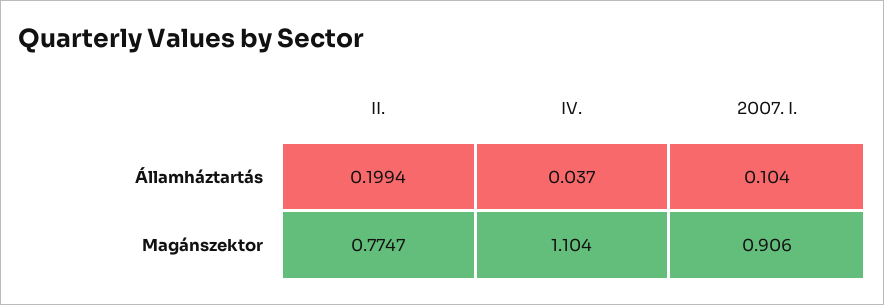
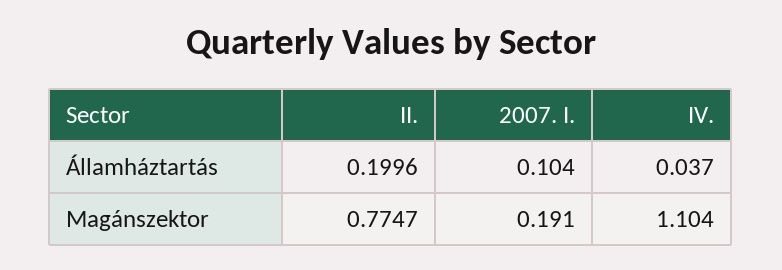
  {
    "II.": {
-     "Államháztartás": 0.1994,
+     "Államháztartás": 0.1996,
      "Magánszektor": 0.7747
    },
    "IV.": {
      "Államháztartás": 0.037,
      "Magánszektor": 1.104
    },
    "2007. I.": {
      "Államháztartás": 0.104,
-     "Magánszektor": 0.906
+     "Magánszektor": 0.191
    }
  }

